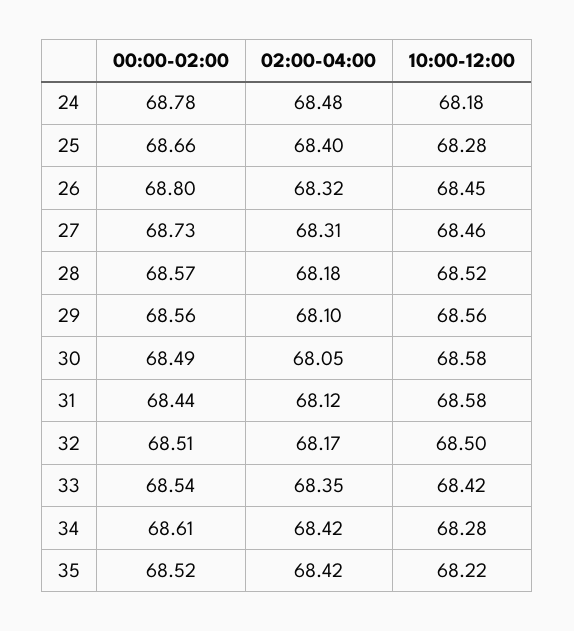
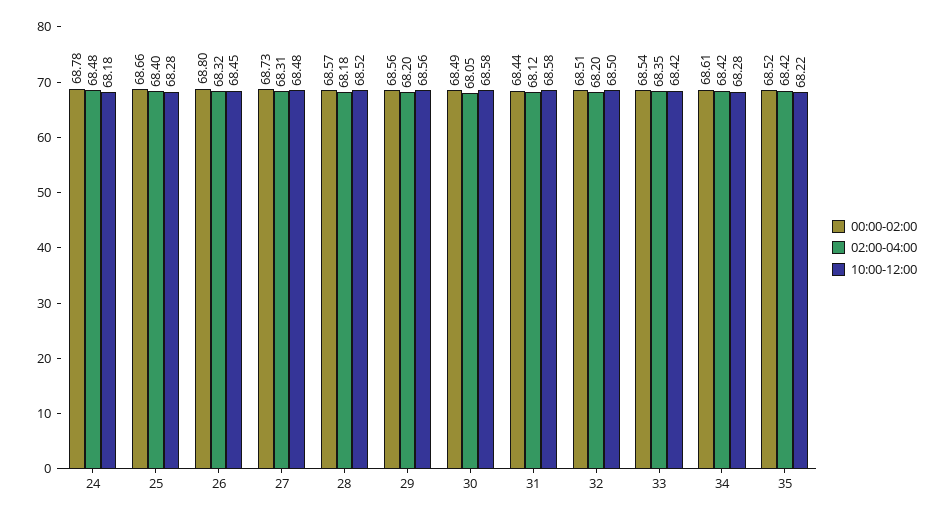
  {
    "00:00-02:00": {
      "24": 68.78,
      "25": 68.66,
      "26": 68.8,
      "27": 68.73,
      "28": 68.57,
      "29": 68.56,
      "30": 68.49,
      "31": 68.44,
      "32": 68.51,
      "33": 68.54,
      "34": 68.61,
      "35": 68.52
    },
    "02:00-04:00": {
      "24": 68.48,
      "25": 68.4,
      "26": 68.32,
      "27": 68.31,
      "28": 68.18,
-     "29": 68.1,
+     "29": 68.2,
      "30": 68.05,
      "31": 68.12,
-     "32": 68.17,
+     "32": 68.2,
      "33": 68.35,
      "34": 68.42,
      "35": 68.42
    },
    "10:00-12:00": {
      "24": 68.18,
      "25": 68.28,
      "26": 68.45,
-     "27": 68.46,
+     "27": 68.48,
      "28": 68.52,
      "29": 68.56,
      "30": 68.58,
      "31": 68.58,
      "32": 68.5,
      "33": 68.42,
      "34": 68.28,
      "35": 68.22
    }
  }

